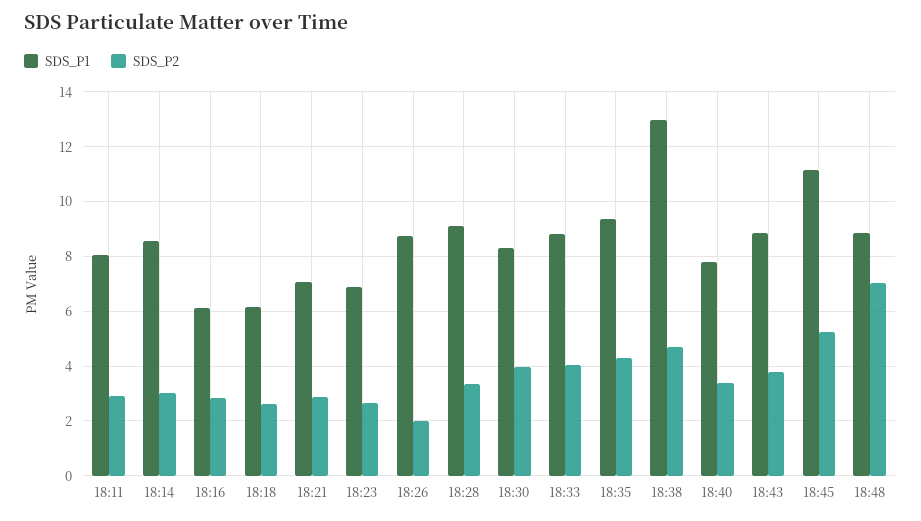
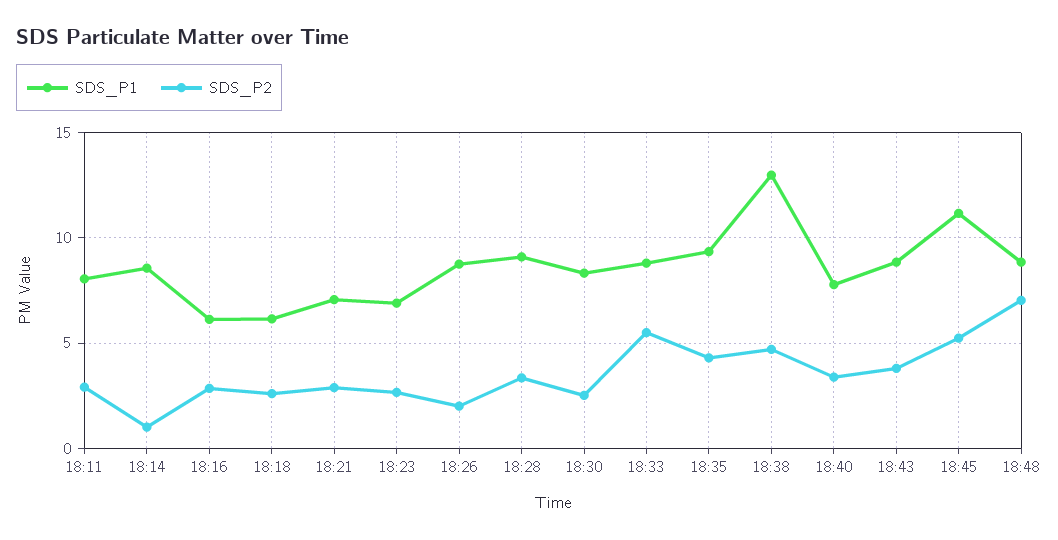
  {
    "SDS_P1": {
      "18:11": 8,
      "18:14": 8.5,
      "18:16": 6.25,
      "18:18": 6.25,
      "18:21": 7,
      "18:23": 7,
      "18:26": 8.75,
      "18:28": 9,
      "18:30": 8.25,
      "18:33": 8.75,
      "18:35": 9.25,
      "18:38": 13,
      "18:40": 7.75,
      "18:43": 8.75,
      "18:45": 11.25,
      "18:48": 8.75
    },
    "SDS_P2": {
      "18:11": 3,
-     "18:14": 3,
+     "18:14": 1,
      "18:16": 2.75,
      "18:18": 2.5,
      "18:21": 3,
      "18:23": 2.75,
      "18:26": 2,
      "18:28": 3.25,
-     "18:30": 4,
+     "18:30": 2.5,
-     "18:33": 4,
+     "18:33": 5.5,
      "18:35": 4.25,
      "18:38": 4.75,
      "18:40": 3.5,
      "18:43": 3.75,
      "18:45": 5.25,
      "18:48": 7
    }
  }

